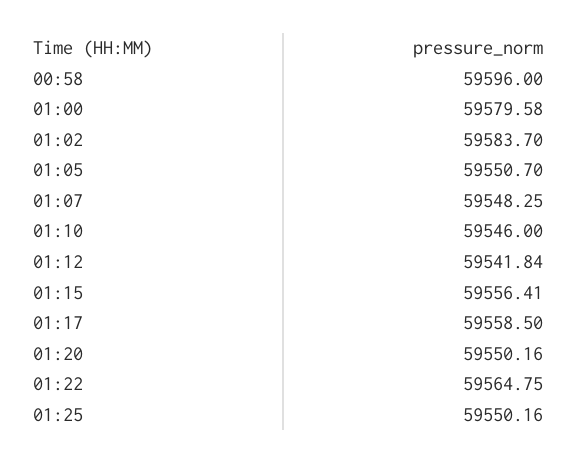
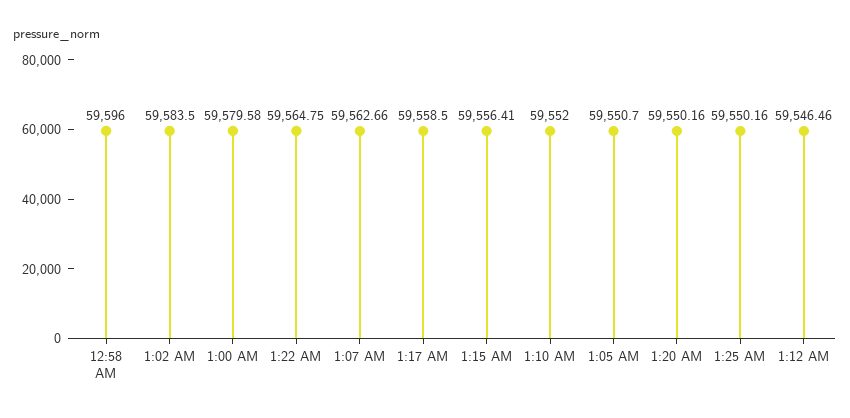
  {
    "00:58": 59596,
    "01:00": 59579.58,
-   "01:02": 59583.7,
+   "01:02": 59583.5,
    "01:05": 59550.7,
-   "01:07": 59548.25,
+   "01:07": 59562.66,
-   "01:10": 59546,
+   "01:10": 59552,
-   "01:12": 59541.84,
+   "01:12": 59546.46,
    "01:15": 59556.41,
    "01:17": 59558.5,
    "01:20": 59550.16,
    "01:22": 59564.75,
    "01:25": 59550.16
  }

